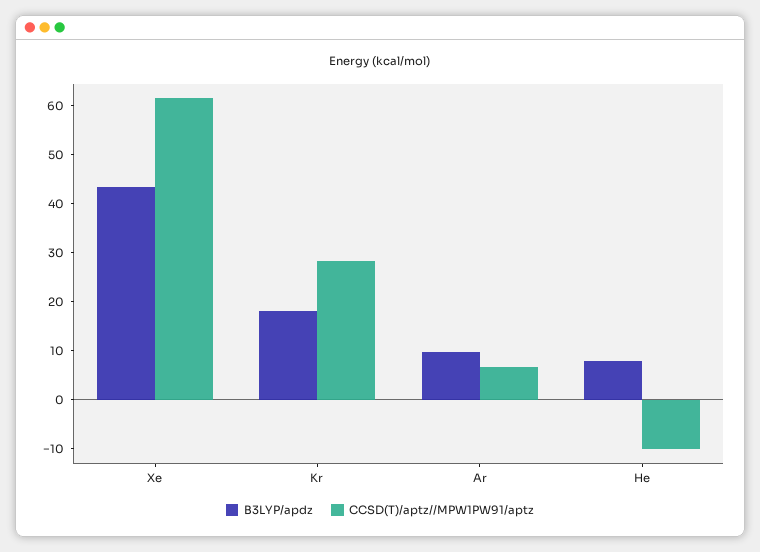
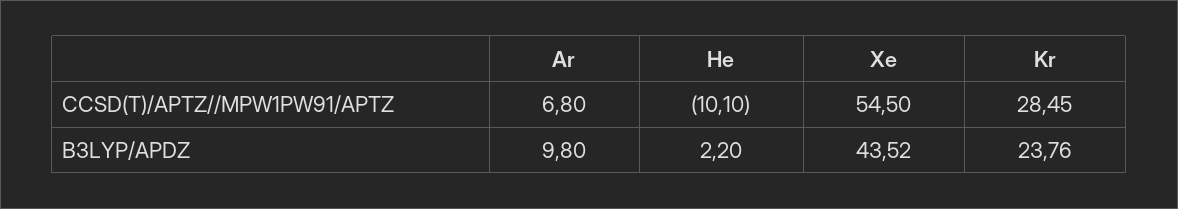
  {
    "B3LYP/apdz": {
      "Xe": 43.52,
-     "Kr": 18,
+     "Kr": 23.76,
      "Ar": 9.8,
-     "He": 8
+     "He": 2.2
    },
    "CCSD(T)/aptz//MPW1PW91/aptz": {
-     "Xe": 62,
+     "Xe": 54.5,
      "Kr": 28.45,
      "Ar": 6.8,
      "He": -10.1
    }
  }

